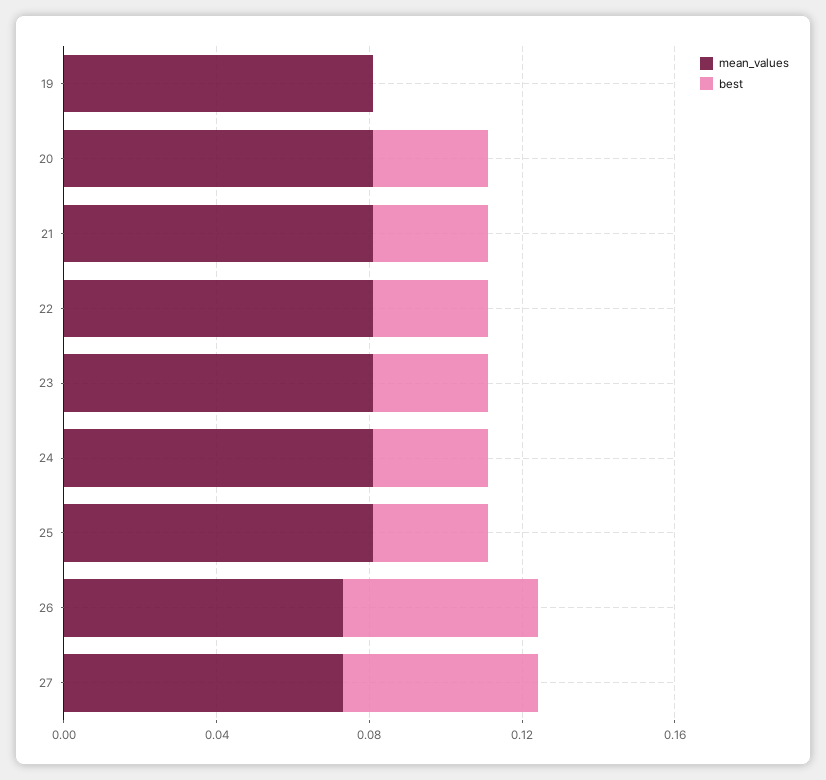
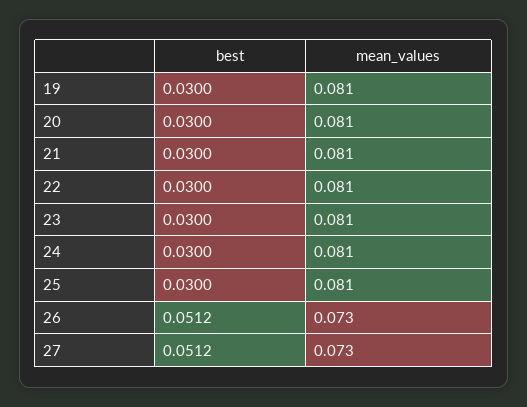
  {
    "mean_values": {
      "19": 0.081,
      "20": 0.081,
      "21": 0.081,
      "22": 0.081,
      "23": 0.081,
      "24": 0.081,
      "25": 0.081,
      "26": 0.073,
      "27": 0.073
    },
    "best": {
-     "19": 0,
+     "19": 0.03,
      "20": 0.03,
      "21": 0.03,
      "22": 0.03,
      "23": 0.03,
      "24": 0.03,
      "25": 0.03,
      "26": 0.0512,
      "27": 0.0512
    }
  }

